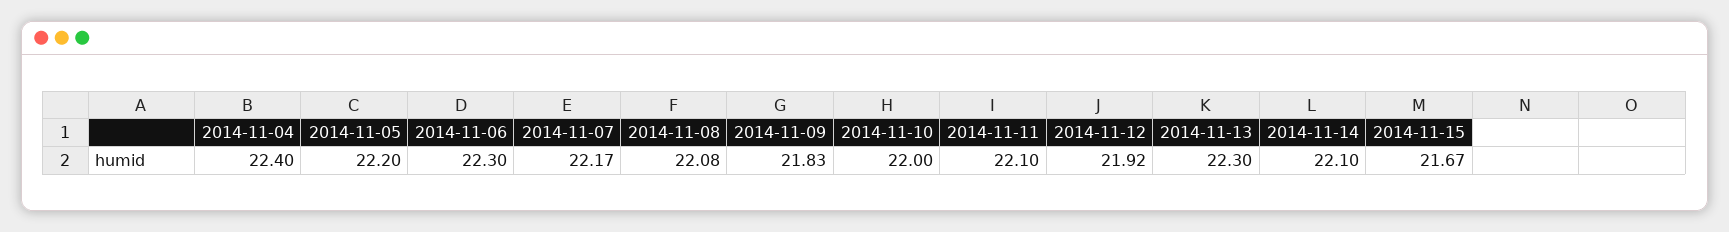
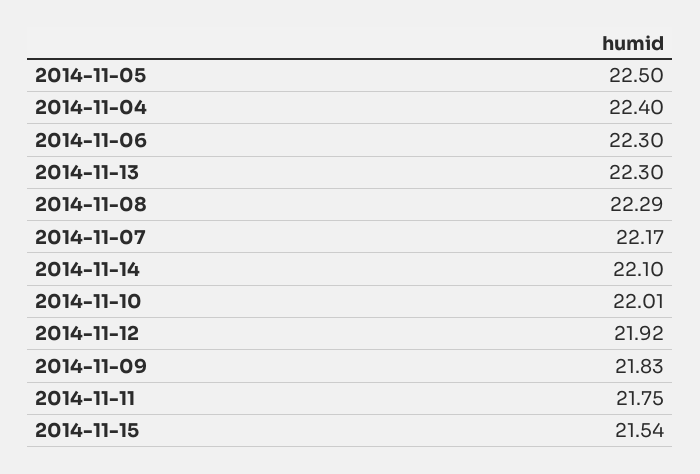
  {
    "2014-11-04": 22.4,
-   "2014-11-05": 22.2,
+   "2014-11-05": 22.5,
    "2014-11-06": 22.3,
    "2014-11-07": 22.17,
-   "2014-11-08": 22.08,
+   "2014-11-08": 22.29,
    "2014-11-09": 21.83,
-   "2014-11-10": 22,
+   "2014-11-10": 22.01,
-   "2014-11-11": 22.1,
+   "2014-11-11": 21.75,
    "2014-11-12": 21.92,
    "2014-11-13": 22.3,
    "2014-11-14": 22.1,
-   "2014-11-15": 21.67
+   "2014-11-15": 21.54
  }

